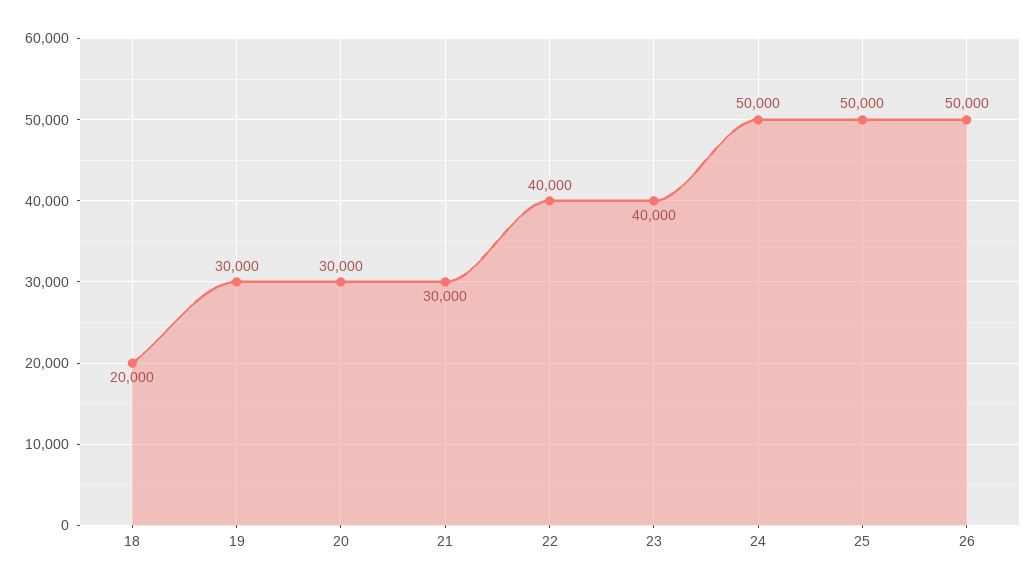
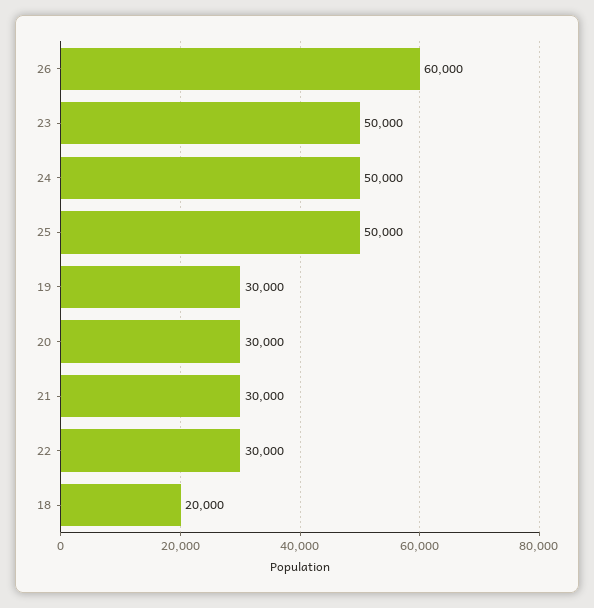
  {
    "18": 20000,
    "19": 30000,
    "20": 30000,
    "21": 30000,
-   "22": 40000,
+   "22": 30000,
-   "23": 40000,
+   "23": 50000,
    "24": 50000,
    "25": 50000,
-   "26": 50000
+   "26": 60000
  }

